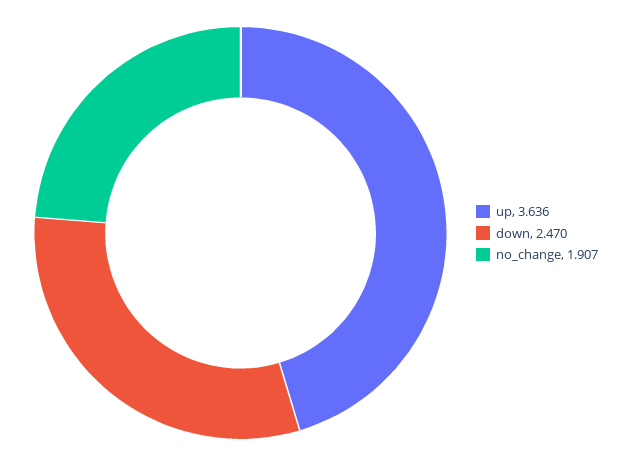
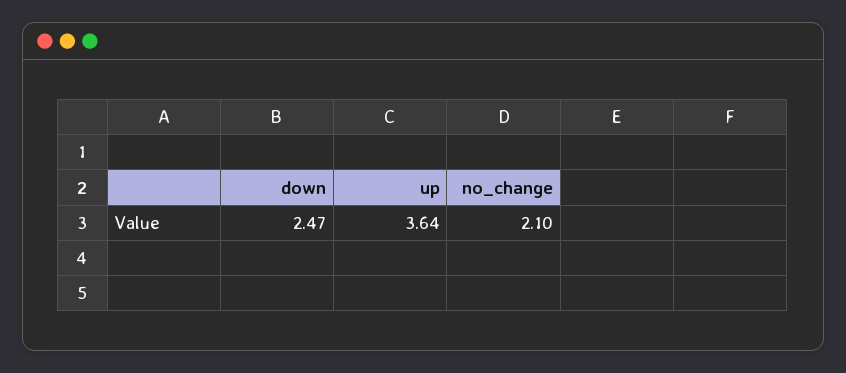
  {
    "up": 3.636,
    "down": 2.47,
-   "no_change": 1.907
+   "no_change": 2.1
  }

